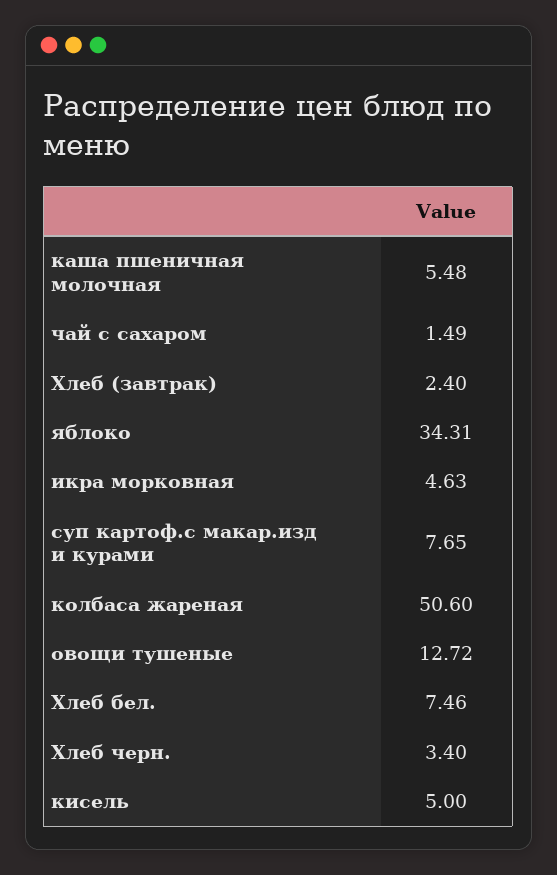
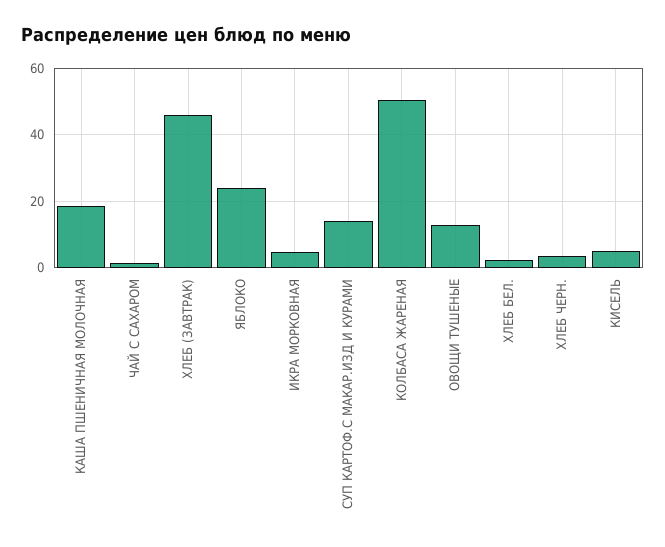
  {
-   "каша пшеничная молочная": 5.48,
+   "каша пшеничная молочная": 18,
    "чай с сахаром": 1.49,
-   "Хлеб (завтрак)": 2.4,
+   "Хлеб (завтрак)": 46,
-   "яблоко": 34.31,
+   "яблоко": 24,
    "икра морковная": 4.63,
-   "суп картоф.с макар.изд и курами": 7.65,
+   "суп картоф.с макар.изд и курами": 14,
    "колбаса жареная": 50.6,
    "овощи тушеные": 12.72,
-   "Хлеб бел.": 7.46,
+   "Хлеб бел.": 2,
    "Хлеб черн.": 3.4,
    "кисель": 5
  }

